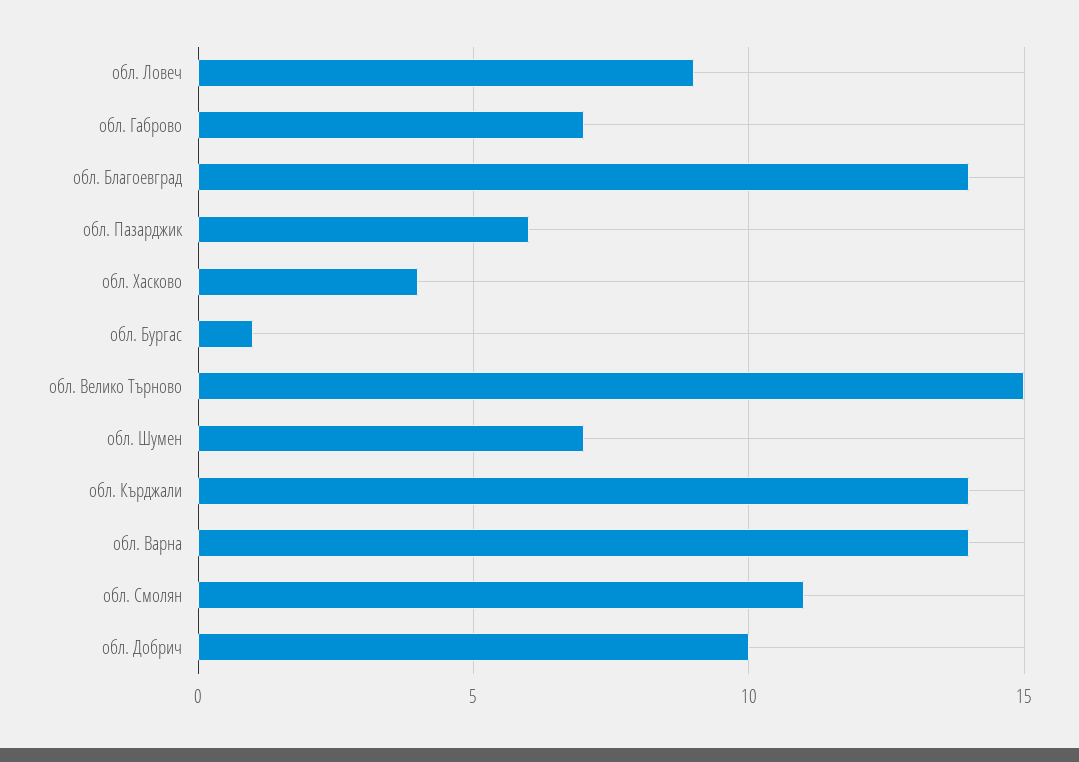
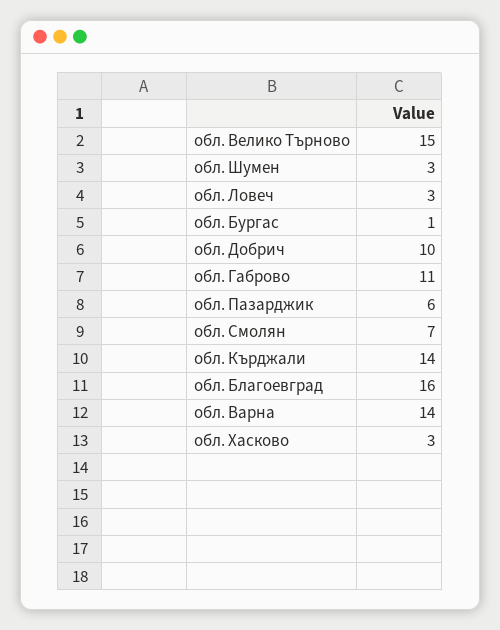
  {
-   "обл. Ловеч": 9,
+   "обл. Ловеч": 3,
-   "обл. Габрово": 7,
+   "обл. Габрово": 11,
-   "обл. Благоевград": 14,
+   "обл. Благоевград": 16,
    "обл. Пазарджик": 6,
-   "обл. Хасково": 4,
+   "обл. Хасково": 3,
    "обл. Бургас": 1,
    "обл. Велико Търново": 15,
-   "обл. Шумен": 7,
+   "обл. Шумен": 3,
    "обл. Кърджали": 14,
    "обл. Варна": 14,
-   "обл. Смолян": 11,
+   "обл. Смолян": 7,
    "обл. Добрич": 10
  }

